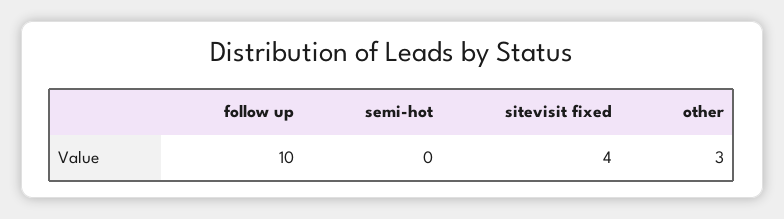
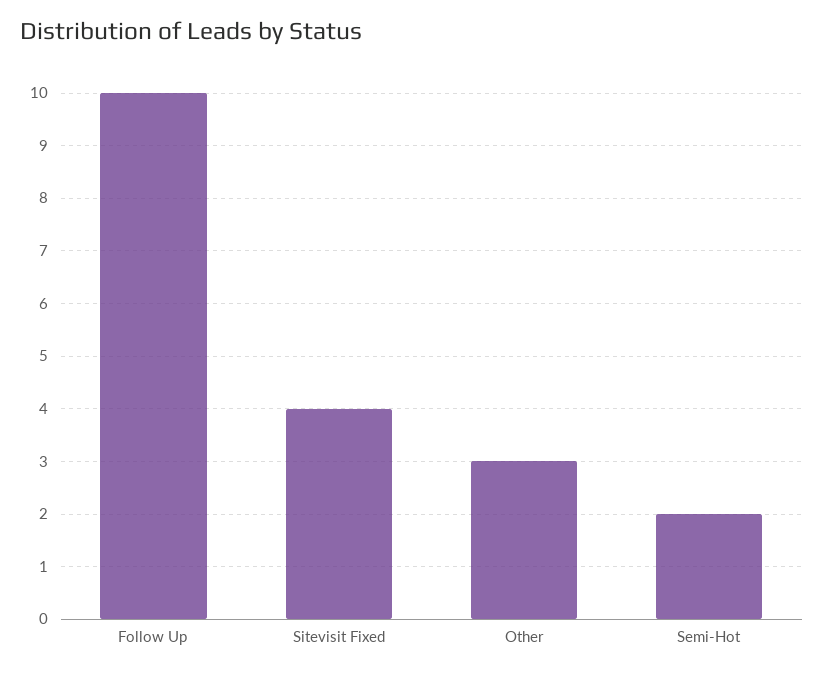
  {
    "follow up": 10,
-   "semi-hot": 0,
+   "semi-hot": 2,
    "sitevisit fixed": 4,
    "other": 3
  }

